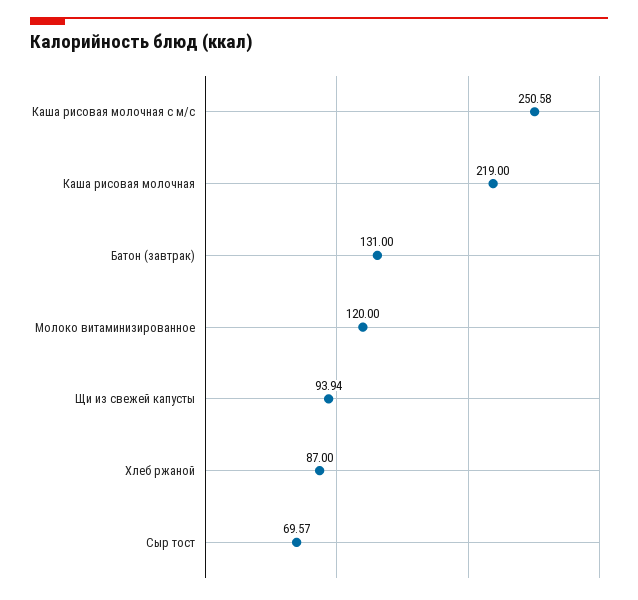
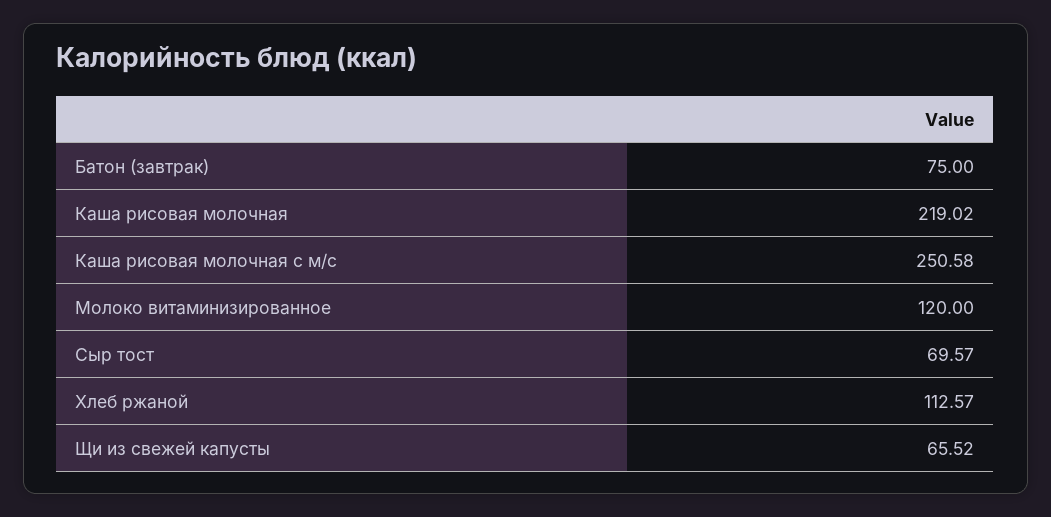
  {
    "Каша рисовая молочная с м/с": 250.58,
-   "Каша рисовая молочная": 219,
+   "Каша рисовая молочная": 219.02,
-   "Батон (завтрак)": 131,
+   "Батон (завтрак)": 75,
    "Молоко витаминизированное": 120,
-   "Щи из свежей капусты": 93.94,
+   "Щи из свежей капусты": 65.52,
-   "Хлеб ржаной": 87,
+   "Хлеб ржаной": 112.57,
    "Сыр тост": 69.57
  }

